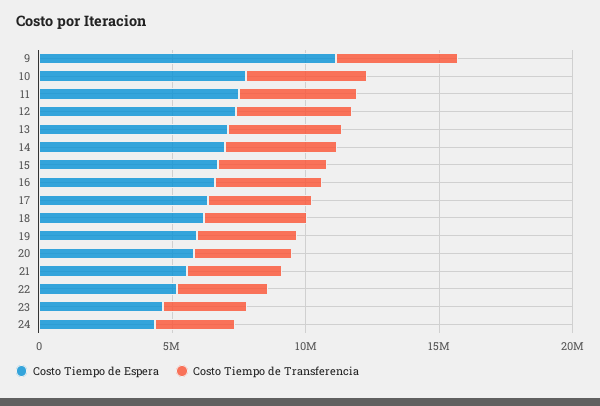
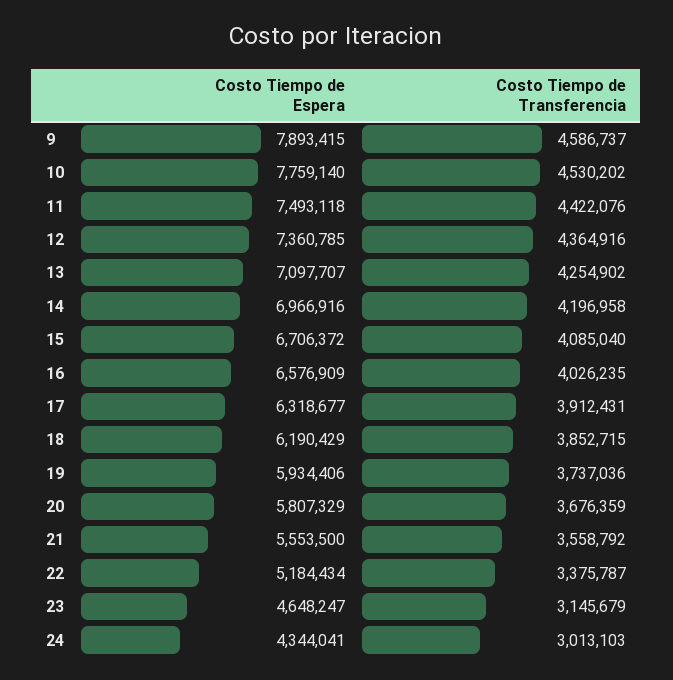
  {
    "Costo Tiempo de Espera": {
-     "9": 11000000,
+     "9": 7893415,
      "10": 7759140,
      "11": 7493118,
      "12": 7360785,
      "13": 7097707,
      "14": 6966916,
      "15": 6706372,
      "16": 6576909,
      "17": 6318677,
      "18": 6190429,
      "19": 5934406,
      "20": 5807329,
      "21": 5553500,
      "22": 5184434,
      "23": 4648247,
      "24": 4344041
    },
    "Costo Tiempo de Transferencia": {
      "9": 4586737,
      "10": 4530202,
      "11": 4422076,
      "12": 4364916,
      "13": 4254902,
      "14": 4196958,
      "15": 4085040,
      "16": 4026235,
      "17": 3912431,
      "18": 3852715,
      "19": 3737036,
      "20": 3676359,
      "21": 3558792,
      "22": 3375787,
      "23": 3145679,
      "24": 3013103
    }
  }

